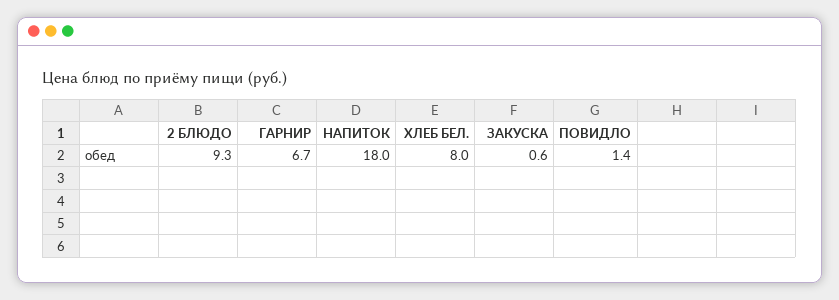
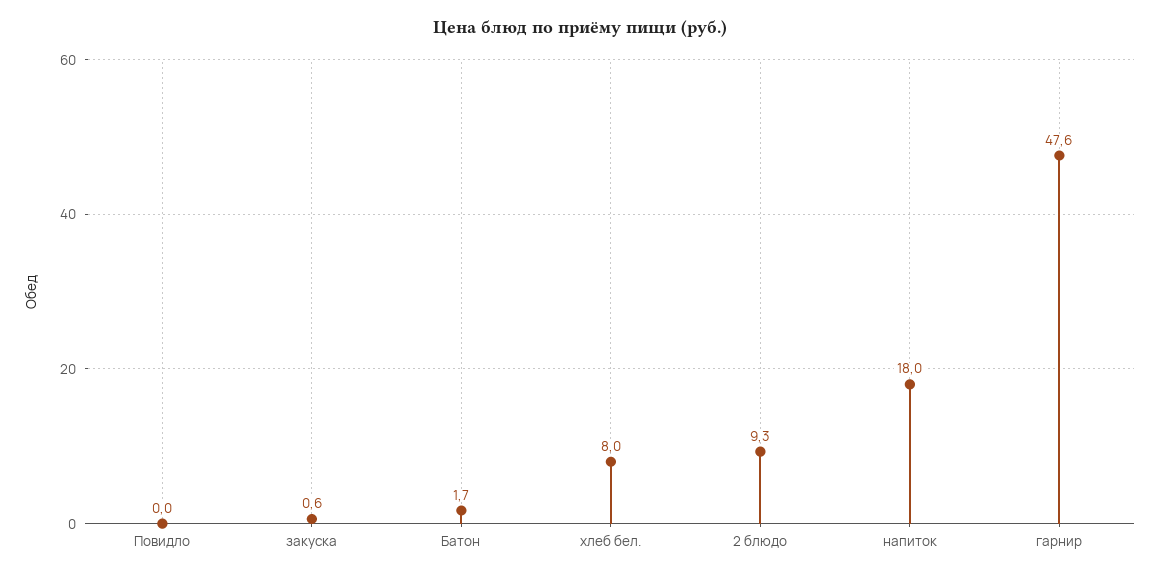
  {
    "2 БЛЮДО": 9.3,
-   "ГАРНИР": 6.7,
+   "ГАРНИР": 47.6,
    "НАПИТОК": 18,
    "ХЛЕБ БЕЛ.": 8,
    "ЗАКУСКА": 0.6,
-   "ПОВИДЛО": 1.4
+   "ПОВИДЛО": 0,
+   "Батон": 1.7
  }

